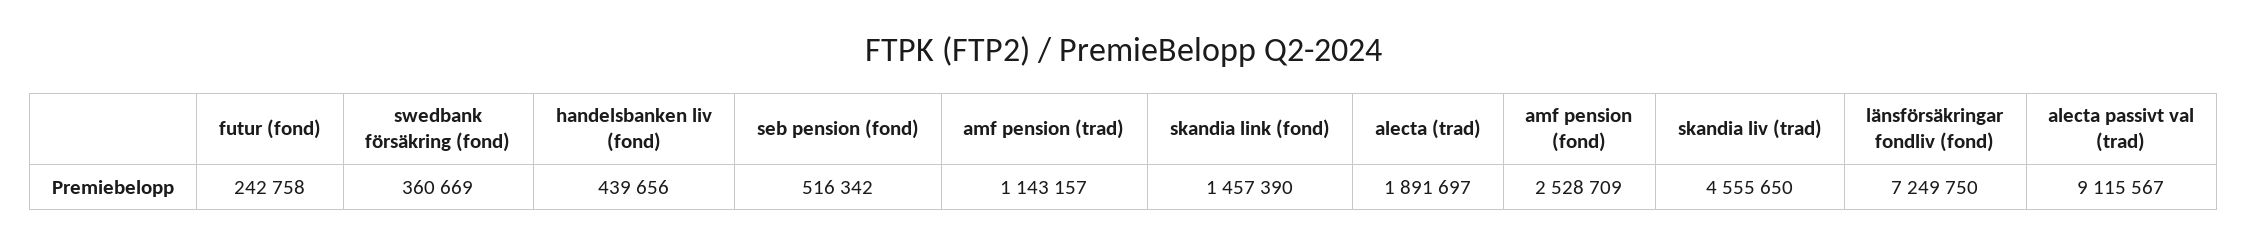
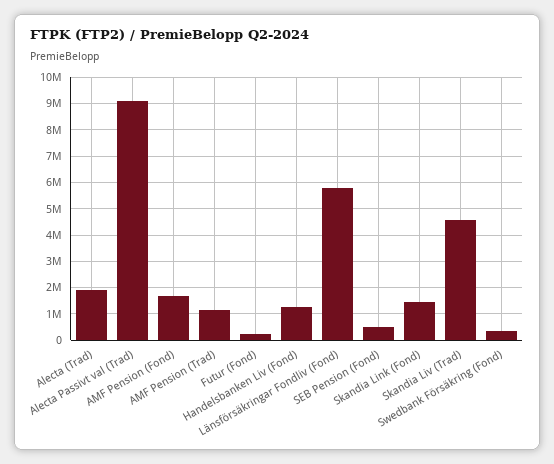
  {
    "futur (fond)": 242758,
    "swedbank försäkring (fond)": 360669,
-   "handelsbanken liv (fond)": 439656,
+   "handelsbanken liv (fond)": 1250000,
    "seb pension (fond)": 516342,
    "amf pension (trad)": 1143157,
    "skandia link (fond)": 1457390,
    "alecta (trad)": 1891697,
-   "amf pension (fond)": 2528709,
+   "amf pension (fond)": 1750000,
    "skandia liv (trad)": 4555650,
-   "länsförsäkringar fondliv (fond)": 7249750,
+   "länsförsäkringar fondliv (fond)": 5750000,
    "alecta passivt val (trad)": 9115567
  }

